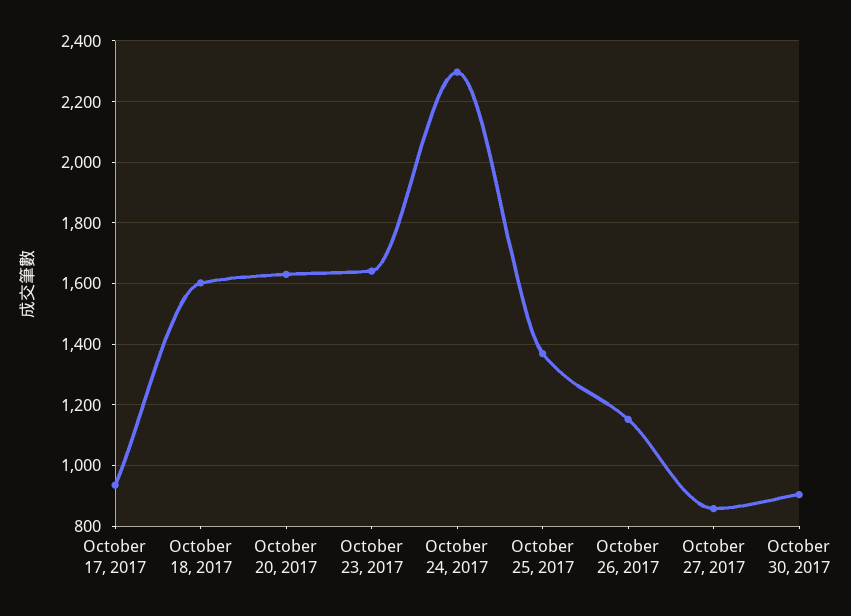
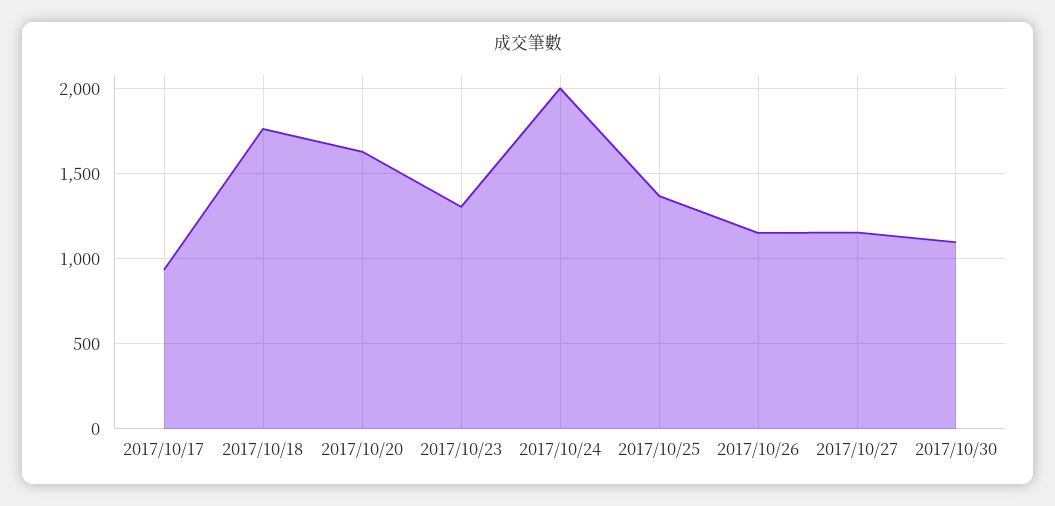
  {
    "October 17, 2017": 940,
-   "October 18, 2017": 1600,
+   "October 18, 2017": 1750,
    "October 20, 2017": 1640,
-   "October 23, 2017": 1640,
+   "October 23, 2017": 1300,
-   "October 24, 2017": 2300,
+   "October 24, 2017": 2000,
    "October 25, 2017": 1360,
    "October 26, 2017": 1160,
-   "October 27, 2017": 860,
+   "October 27, 2017": 1150,
-   "October 30, 2017": 900
+   "October 30, 2017": 1100
  }

